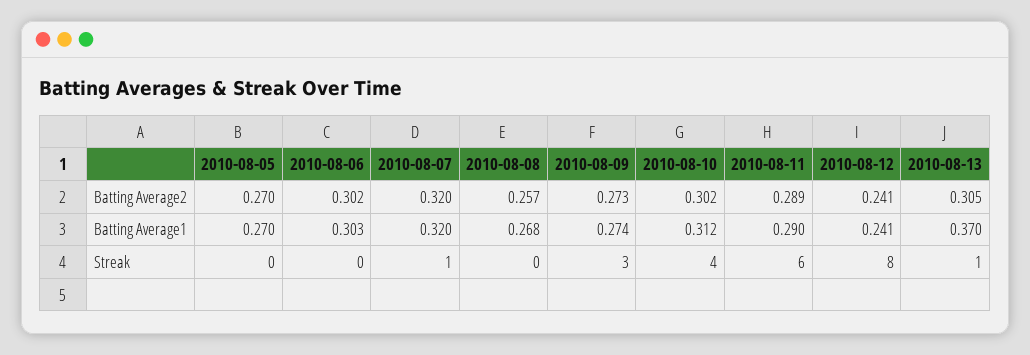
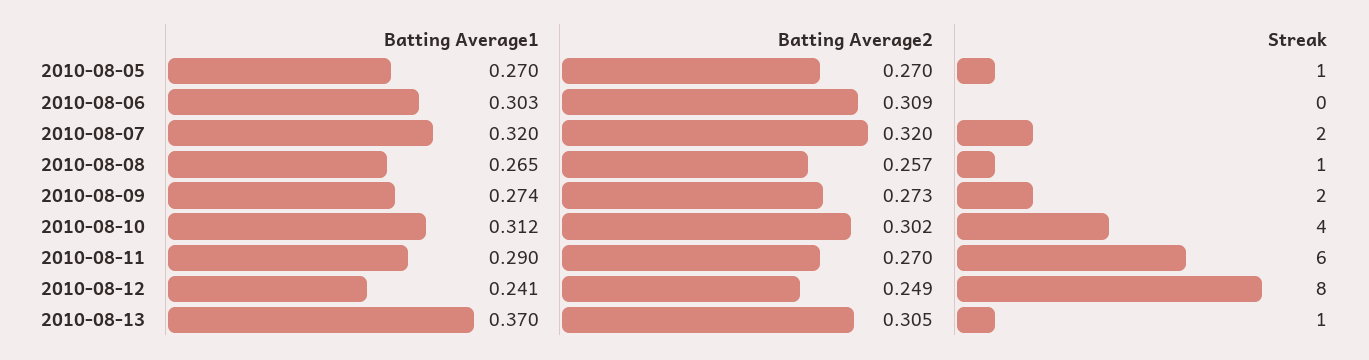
  {
    "2010-08-05": {
      "Batting Average2": 0.27,
      "Batting Average1": 0.27,
-     "Streak": 0
+     "Streak": 1
    },
    "2010-08-06": {
-     "Batting Average2": 0.302,
+     "Batting Average2": 0.309,
      "Batting Average1": 0.303,
      "Streak": 0
    },
    "2010-08-07": {
      "Batting Average2": 0.32,
      "Batting Average1": 0.32,
-     "Streak": 1
+     "Streak": 2
    },
    "2010-08-08": {
      "Batting Average2": 0.257,
-     "Batting Average1": 0.268,
+     "Batting Average1": 0.265,
-     "Streak": 0
+     "Streak": 1
    },
    "2010-08-09": {
      "Batting Average2": 0.273,
      "Batting Average1": 0.274,
-     "Streak": 3
+     "Streak": 2
    },
    "2010-08-10": {
      "Batting Average2": 0.302,
      "Batting Average1": 0.312,
      "Streak": 4
    },
    "2010-08-11": {
-     "Batting Average2": 0.289,
+     "Batting Average2": 0.27,
      "Batting Average1": 0.29,
      "Streak": 6
    },
    "2010-08-12": {
-     "Batting Average2": 0.241,
+     "Batting Average2": 0.249,
      "Batting Average1": 0.241,
      "Streak": 8
    },
    "2010-08-13": {
      "Batting Average2": 0.305,
      "Batting Average1": 0.37,
      "Streak": 1
    }
  }

